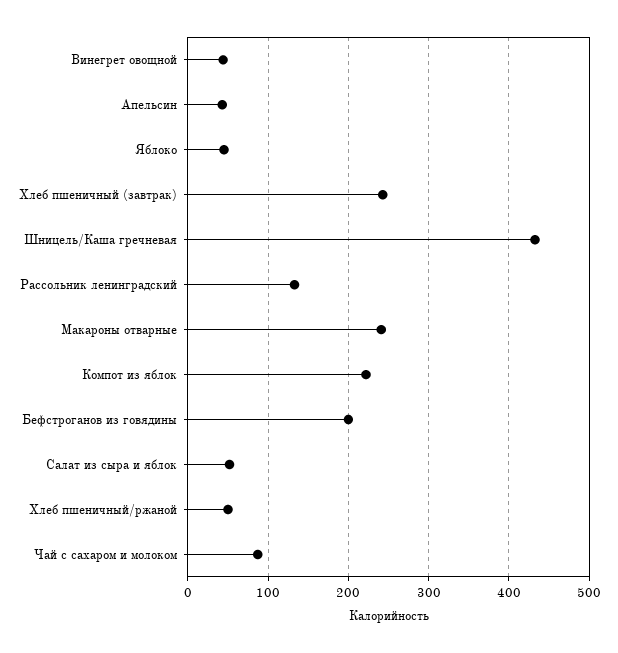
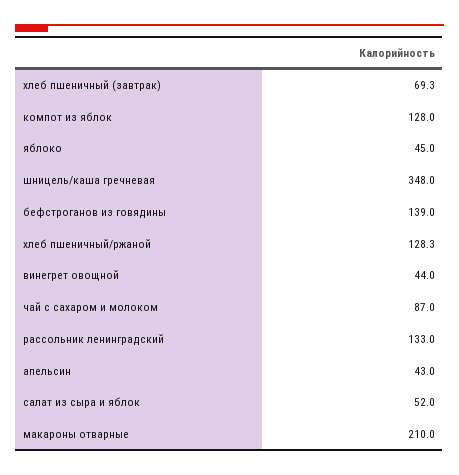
  {
    "Винегрет овощной": 44,
    "Апельсин": 43,
    "Яблоко": 45,
-   "Хлеб пшеничный (завтрак)": 240,
+   "Хлеб пшеничный (завтрак)": 69.3,
-   "Шницель/Каша гречневая": 430,
+   "Шницель/Каша гречневая": 348,
    "Рассольник ленинградский": 133,
-   "Макароны отварные": 240,
+   "Макароны отварные": 210,
-   "Компот из яблок": 220,
+   "Компот из яблок": 128,
-   "Бефстроганов из говядины": 200,
+   "Бефстроганов из говядины": 139,
    "Салат из сыра и яблок": 52,
-   "Хлеб пшеничный/ржаной": 50,
+   "Хлеб пшеничный/ржаной": 128.3,
    "Чай с сахаром и молоком": 87
  }

